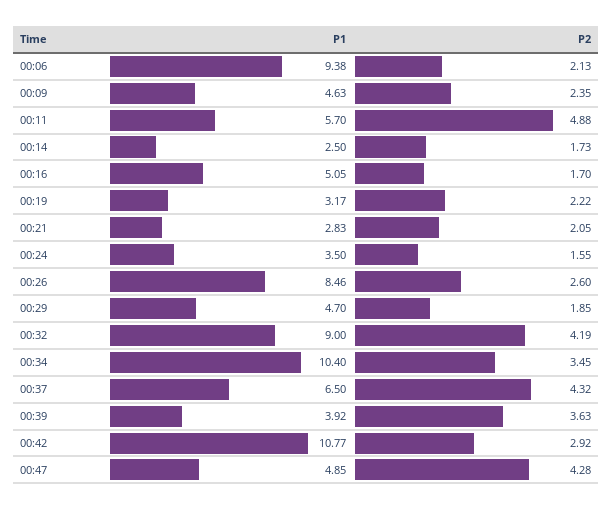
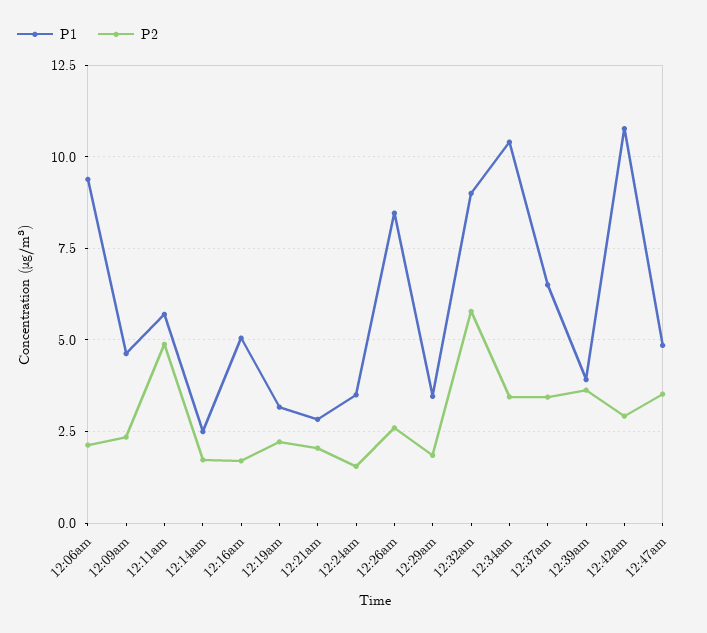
  {
    "P1": {
      "00:06": 9.38,
      "00:09": 4.63,
      "00:11": 5.7,
      "00:14": 2.5,
      "00:16": 5.05,
      "00:19": 3.17,
      "00:21": 2.83,
      "00:24": 3.5,
      "00:26": 8.46,
-     "00:29": 4.7,
+     "00:29": 3.5,
      "00:32": 9,
      "00:34": 10.4,
      "00:37": 6.5,
      "00:39": 3.92,
      "00:42": 10.77,
      "00:47": 4.85
    },
    "P2": {
      "00:06": 2.13,
      "00:09": 2.35,
      "00:11": 4.88,
      "00:14": 1.73,
      "00:16": 1.7,
      "00:19": 2.22,
      "00:21": 2.05,
      "00:24": 1.55,
      "00:26": 2.6,
      "00:29": 1.85,
-     "00:32": 4.19,
+     "00:32": 5.75,
      "00:34": 3.45,
-     "00:37": 4.32,
+     "00:37": 3.5,
      "00:39": 3.63,
      "00:42": 2.92,
-     "00:47": 4.28
+     "00:47": 3.5
    }
  }

